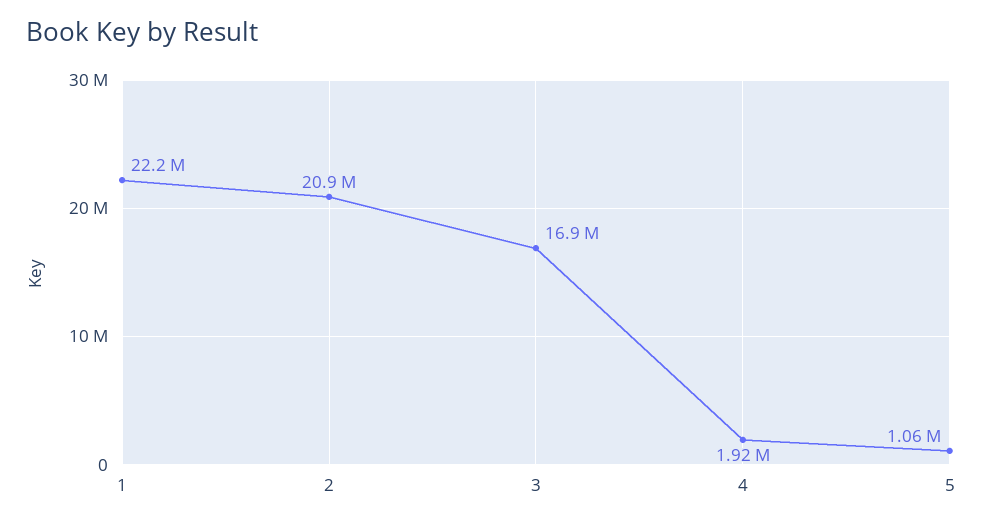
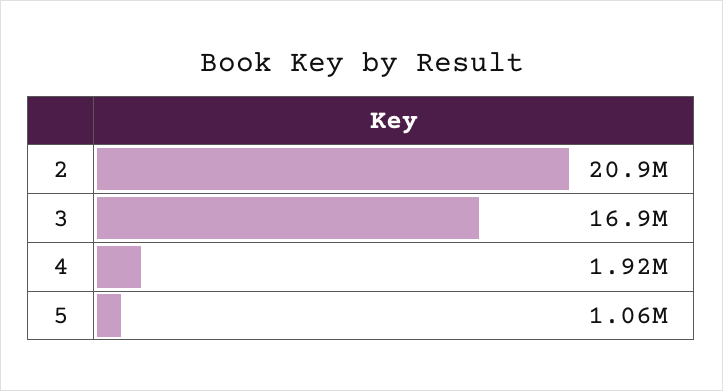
  {
-   "1": 22200000,
    "2": 20900000,
    "3": 16900000,
    "4": 1920000,
    "5": 1060000
  }

